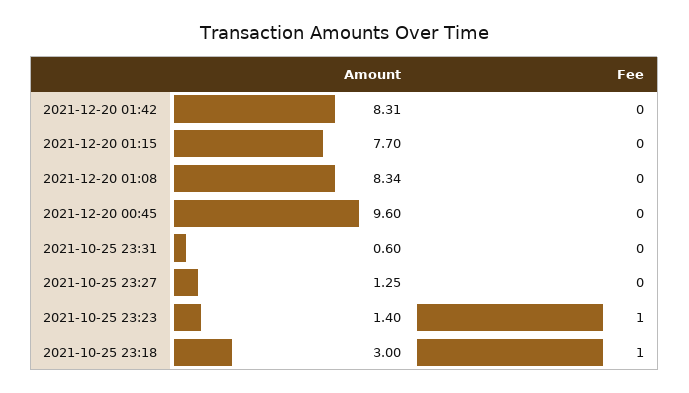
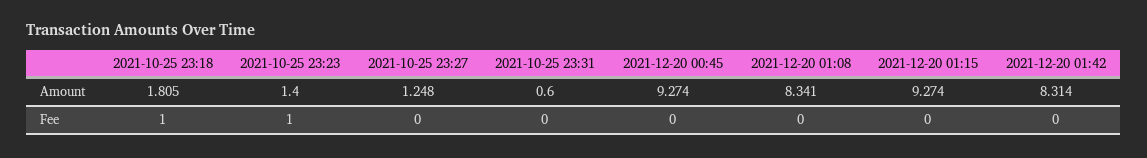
  {
    "Amount": {
      "2021-12-20 01:42": 8.314,
-     "2021-12-20 01:15": 7.7,
+     "2021-12-20 01:15": 9.274,
      "2021-12-20 01:08": 8.341,
-     "2021-12-20 00:45": 9.6,
+     "2021-12-20 00:45": 9.274,
      "2021-10-25 23:31": 0.6,
      "2021-10-25 23:27": 1.248,
      "2021-10-25 23:23": 1.4,
-     "2021-10-25 23:18": 3
+     "2021-10-25 23:18": 1.805
    },
    "Fee": {
      "2021-12-20 01:42": 0,
      "2021-12-20 01:15": 0,
      "2021-12-20 01:08": 0,
      "2021-12-20 00:45": 0,
      "2021-10-25 23:31": 0,
      "2021-10-25 23:27": 0,
      "2021-10-25 23:23": 1,
      "2021-10-25 23:18": 1
    }
  }

